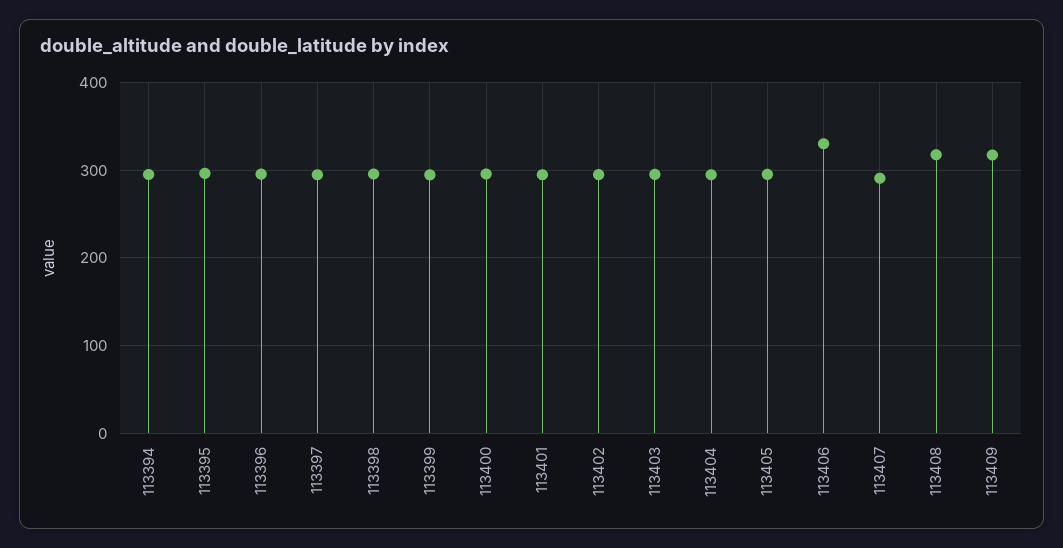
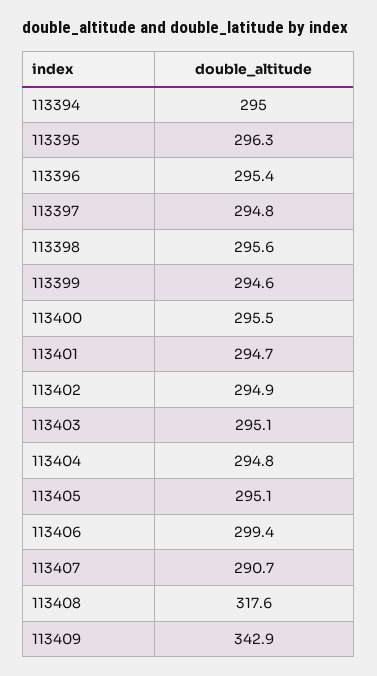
  {
    "113394": 295,
    "113395": 296.3,
    "113396": 295.4,
    "113397": 294.8,
    "113398": 295.6,
    "113399": 294.6,
    "113400": 295.5,
    "113401": 294.7,
    "113402": 294.9,
    "113403": 295.1,
    "113404": 294.8,
    "113405": 295.1,
-   "113406": 330,
+   "113406": 299.4,
    "113407": 290.7,
    "113408": 317.6,
-   "113409": 320
+   "113409": 342.9
  }

